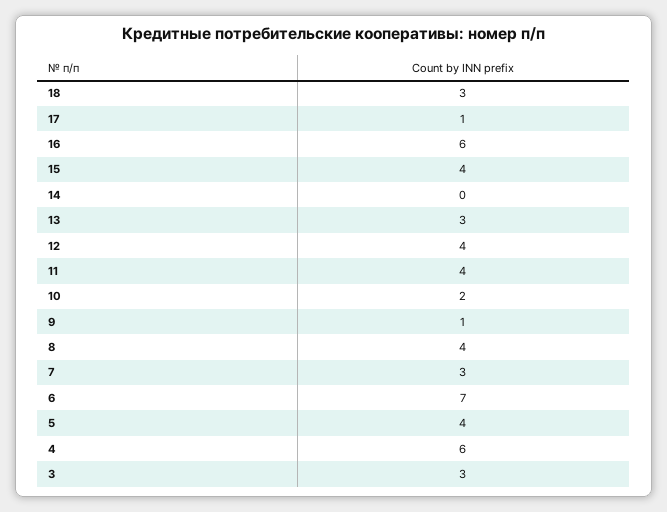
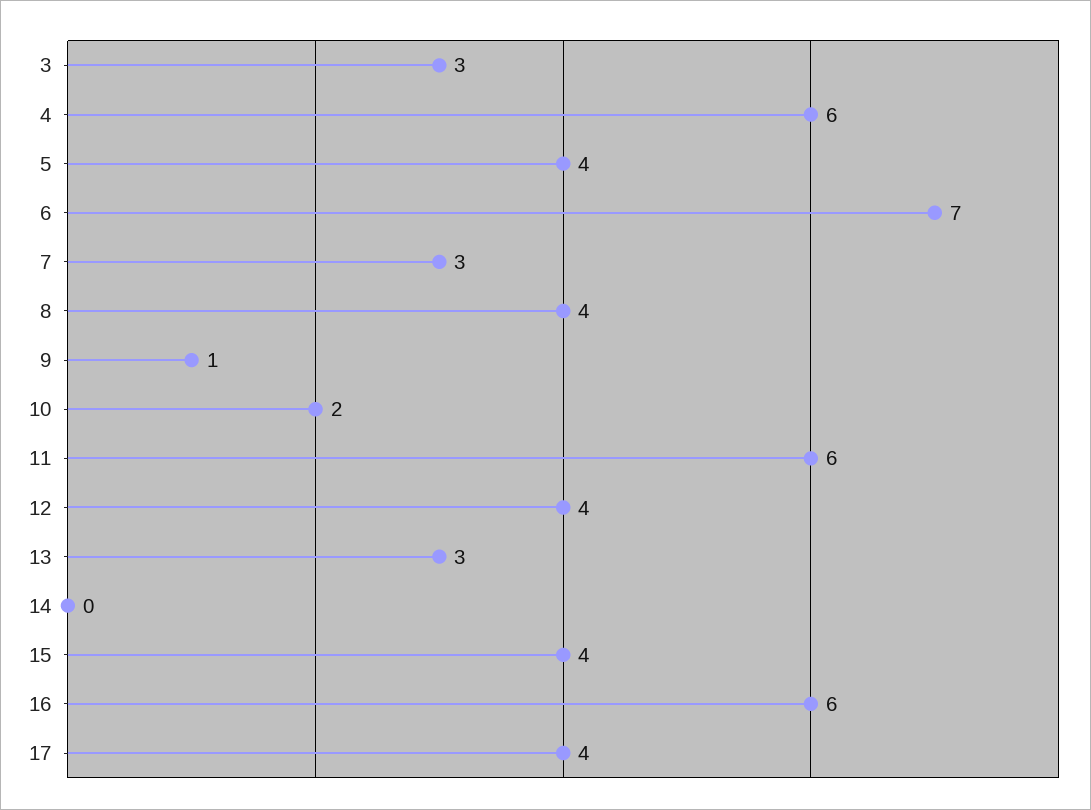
  {
-   "18": 3,
-   "17": 1,
+   "17": 4,
    "16": 6,
    "15": 4,
    "14": 0,
    "13": 3,
    "12": 4,
-   "11": 4,
+   "11": 6,
    "10": 2,
    "9": 1,
    "8": 4,
    "7": 3,
    "6": 7,
    "5": 4,
    "4": 6,
    "3": 3
  }

